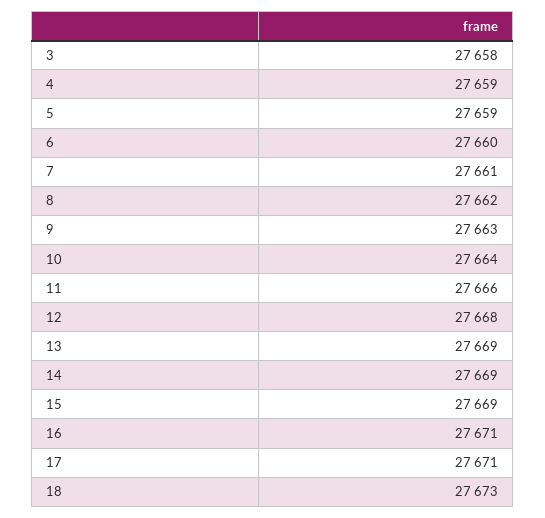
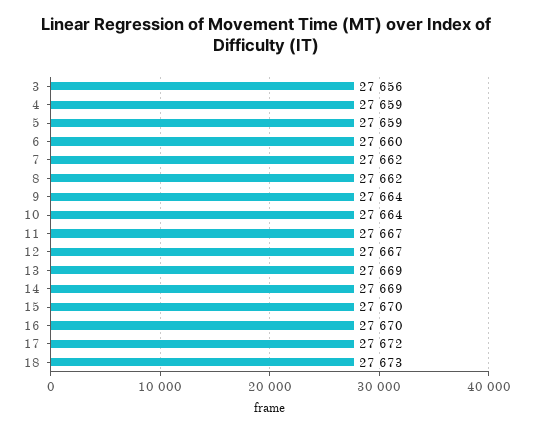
  {
-   "3": 27658,
+   "3": 27656,
    "4": 27659,
    "5": 27659,
    "6": 27660,
-   "7": 27661,
+   "7": 27662,
    "8": 27662,
-   "9": 27663,
+   "9": 27664,
    "10": 27664,
-   "11": 27666,
+   "11": 27667,
-   "12": 27668,
+   "12": 27667,
    "13": 27669,
    "14": 27669,
-   "15": 27669,
+   "15": 27670,
-   "16": 27671,
+   "16": 27670,
-   "17": 27671,
+   "17": 27672,
    "18": 27673
  }

